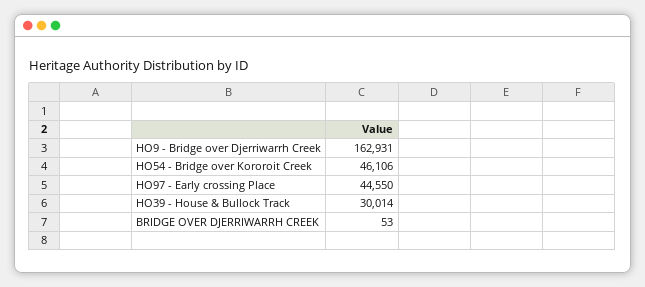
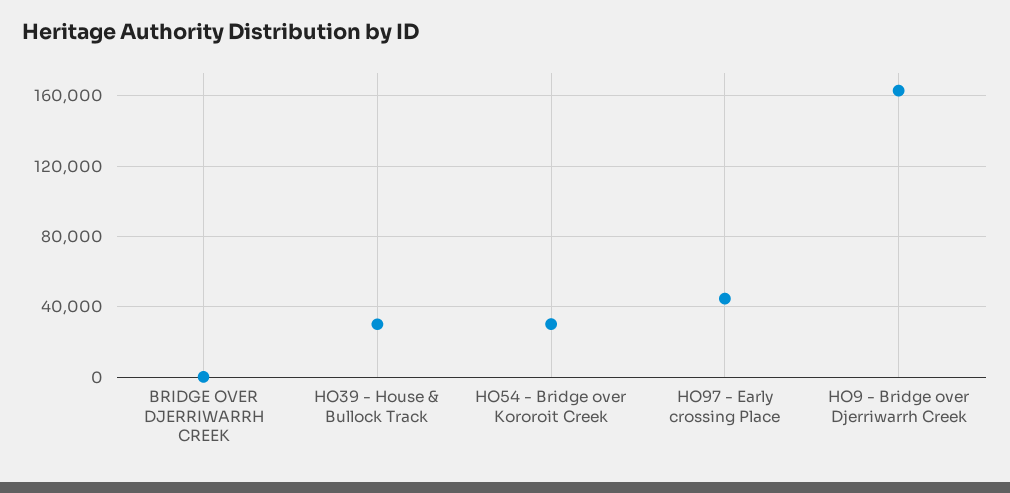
  {
    "HO9 - Bridge over Djerriwarrh Creek": 162931,
-   "HO54 - Bridge over Kororoit Creek": 46106,
+   "HO54 - Bridge over Kororoit Creek": 30000,
    "HO97 - Early crossing Place": 44550,
    "HO39 - House & Bullock Track": 30014,
    "BRIDGE OVER DJERRIWARRH CREEK": 53
  }

